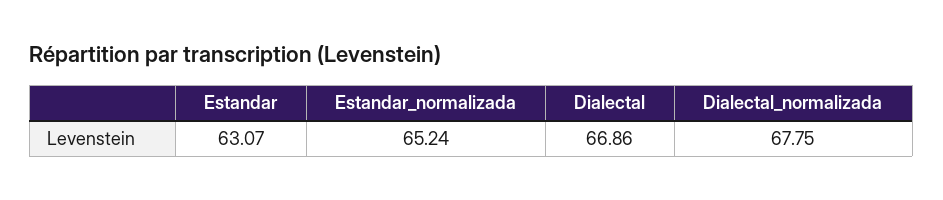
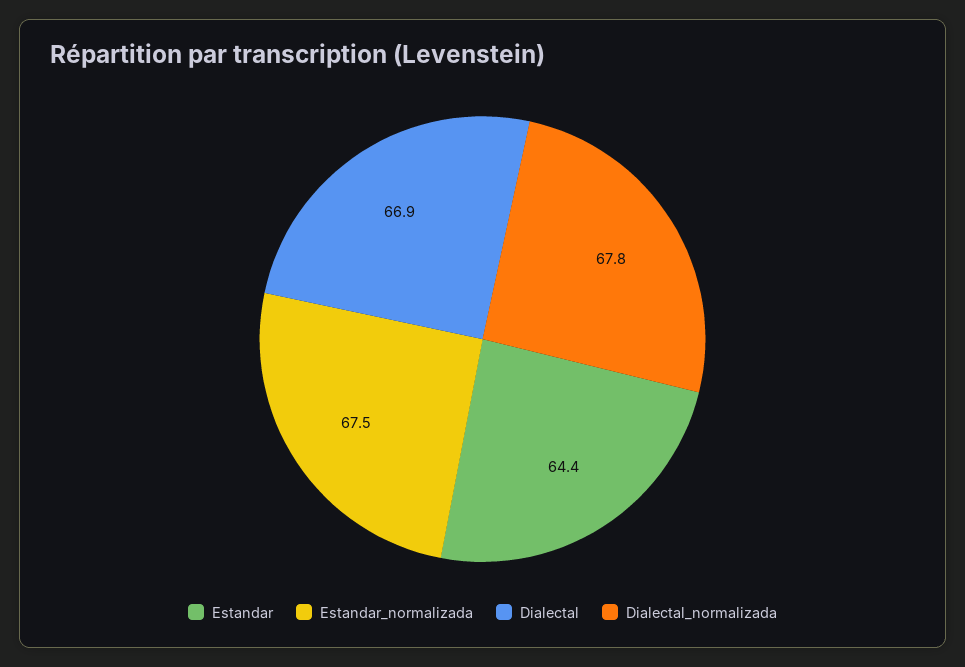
  {
-   "Estandar": 63.07,
+   "Estandar": 64.4,
-   "Estandar_normalizada": 65.24,
+   "Estandar_normalizada": 67.5,
    "Dialectal": 66.86,
    "Dialectal_normalizada": 67.75
  }

